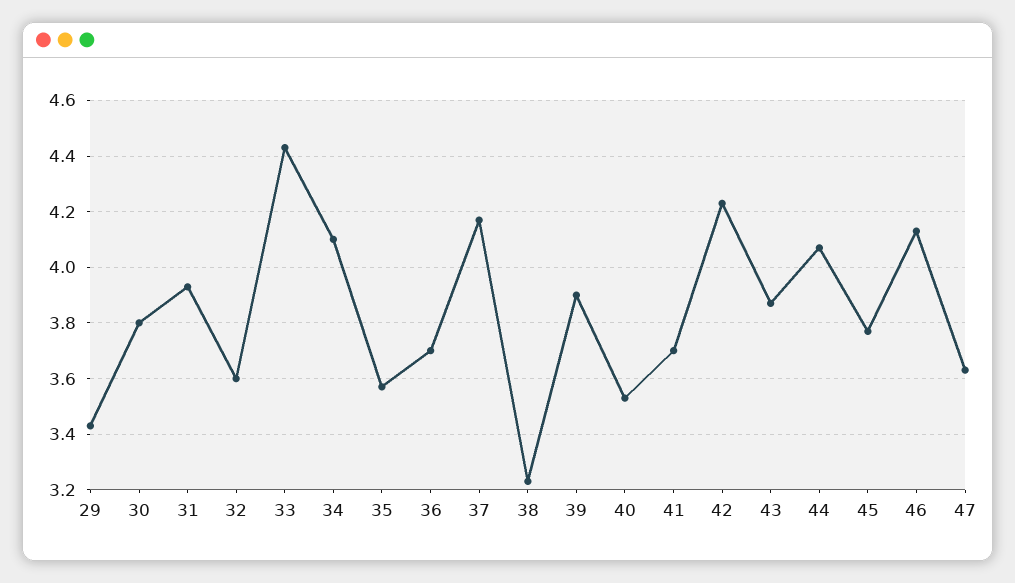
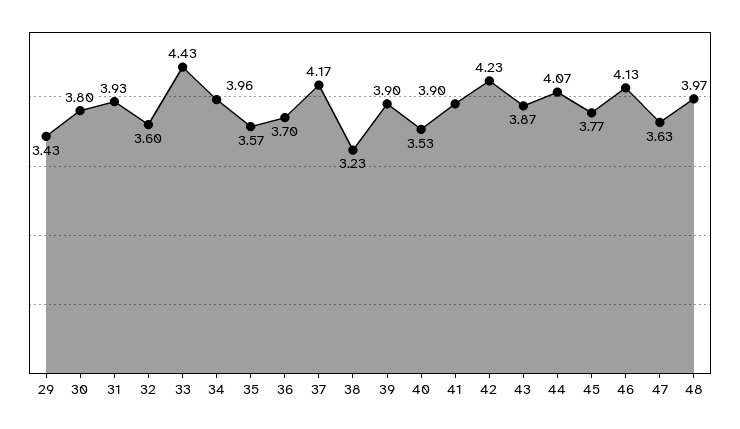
  {
    "29": 3.43,
    "30": 3.8,
    "31": 3.93,
    "32": 3.6,
    "33": 4.43,
-   "34": 4.1,
+   "34": 3.96,
    "35": 3.57,
    "36": 3.7,
    "37": 4.17,
    "38": 3.23,
    "39": 3.9,
    "40": 3.53,
-   "41": 3.7,
+   "41": 3.9,
    "42": 4.23,
    "43": 3.87,
    "44": 4.07,
    "45": 3.77,
    "46": 4.13,
-   "47": 3.63
+   "47": 3.63,
+   "48": 3.97
  }

